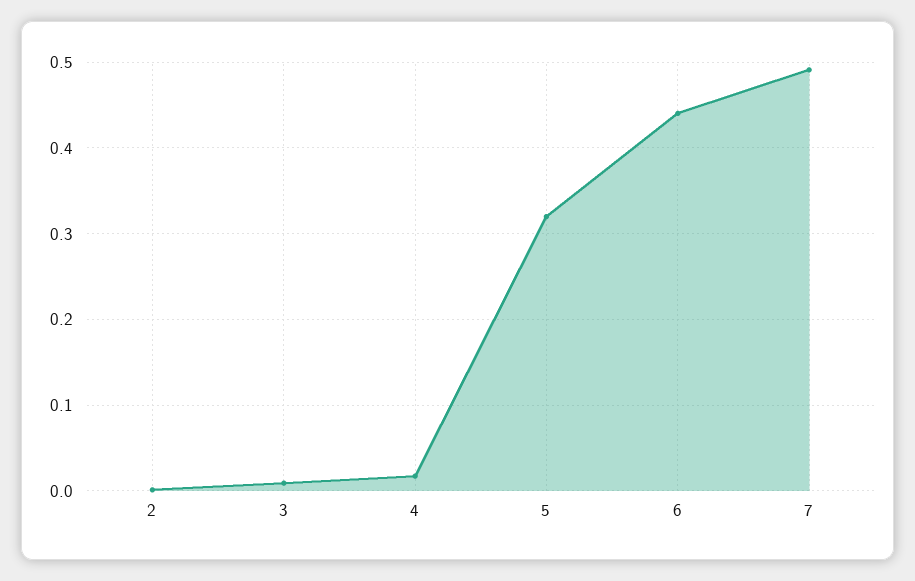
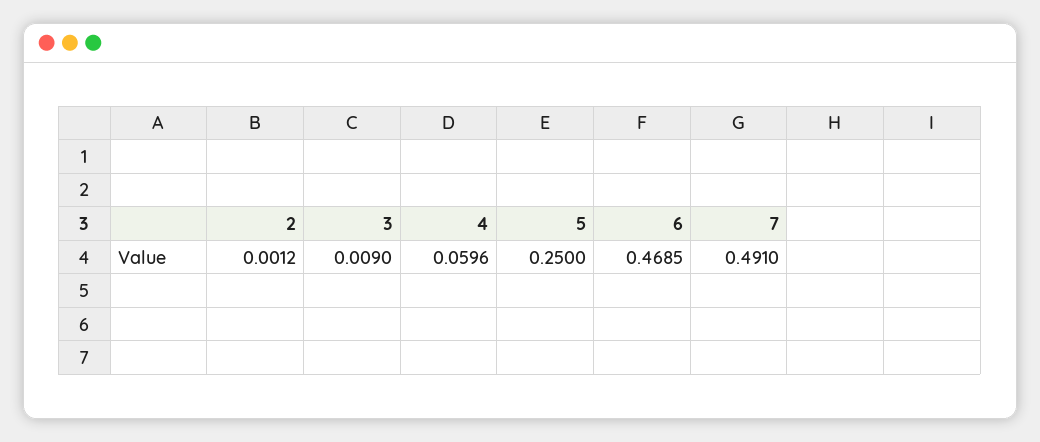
  {
    "2": 0.0012,
    "3": 0.009,
-   "4": 0.02,
+   "4": 0.0596,
-   "5": 0.32,
+   "5": 0.25,
-   "6": 0.44,
+   "6": 0.4685,
    "7": 0.491
  }

